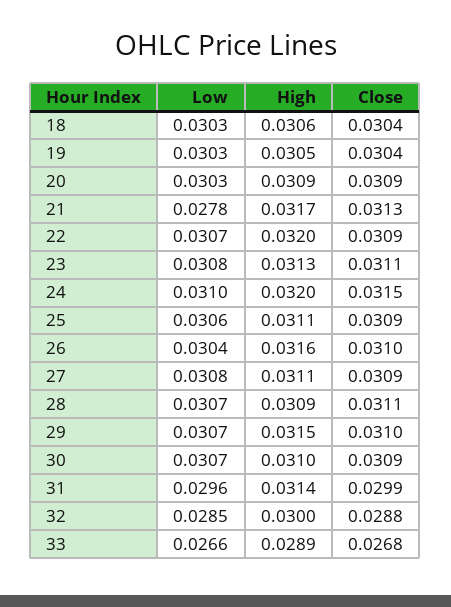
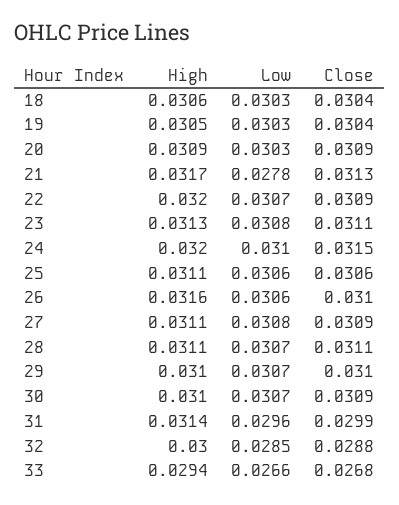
  {
    "Low": {
      "18": 0.0303,
      "19": 0.0303,
      "20": 0.0303,
      "21": 0.0278,
      "22": 0.0307,
      "23": 0.0308,
      "24": 0.031,
      "25": 0.0306,
-     "26": 0.0304,
+     "26": 0.0306,
      "27": 0.0308,
      "28": 0.0307,
      "29": 0.0307,
      "30": 0.0307,
      "31": 0.0296,
      "32": 0.0285,
      "33": 0.0266
    },
    "High": {
      "18": 0.0306,
      "19": 0.0305,
      "20": 0.0309,
      "21": 0.0317,
      "22": 0.032,
      "23": 0.0313,
      "24": 0.032,
      "25": 0.0311,
      "26": 0.0316,
      "27": 0.0311,
-     "28": 0.0309,
+     "28": 0.0311,
-     "29": 0.0315,
+     "29": 0.031,
      "30": 0.031,
      "31": 0.0314,
      "32": 0.03,
-     "33": 0.0289
+     "33": 0.0294
    },
    "Close": {
      "18": 0.0304,
      "19": 0.0304,
      "20": 0.0309,
      "21": 0.0313,
      "22": 0.0309,
      "23": 0.0311,
      "24": 0.0315,
-     "25": 0.0309,
+     "25": 0.0306,
      "26": 0.031,
      "27": 0.0309,
      "28": 0.0311,
      "29": 0.031,
      "30": 0.0309,
      "31": 0.0299,
      "32": 0.0288,
      "33": 0.0268
    }
  }

